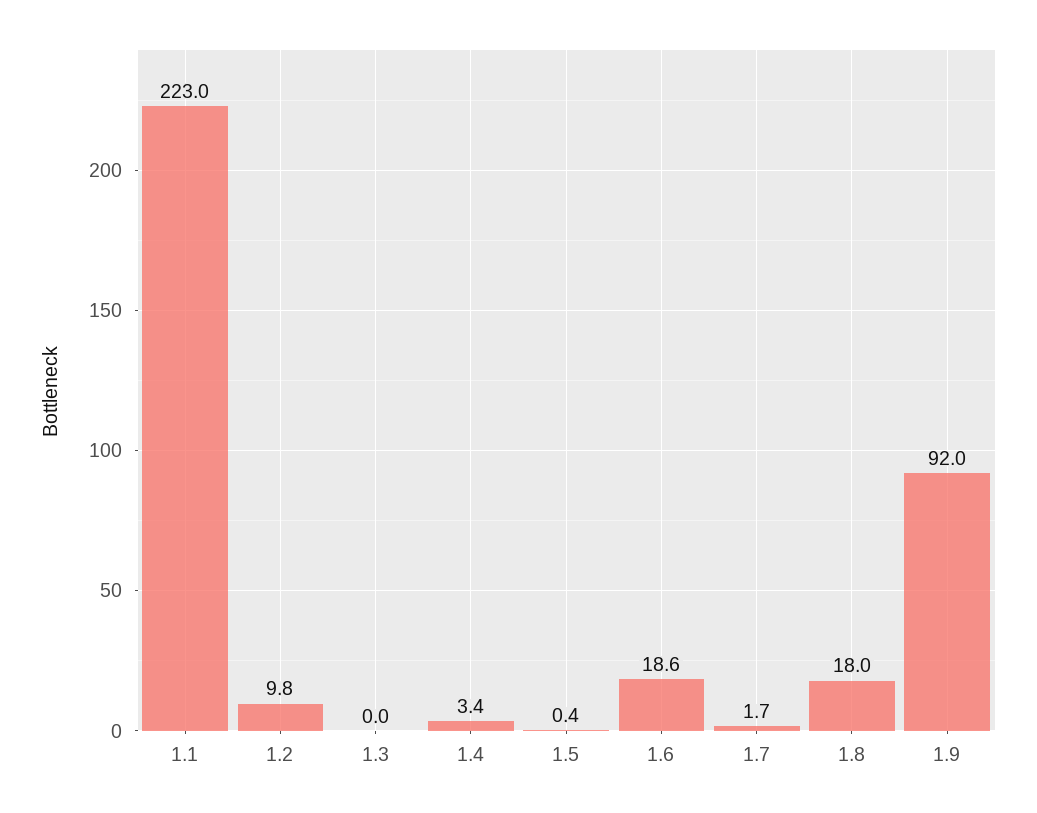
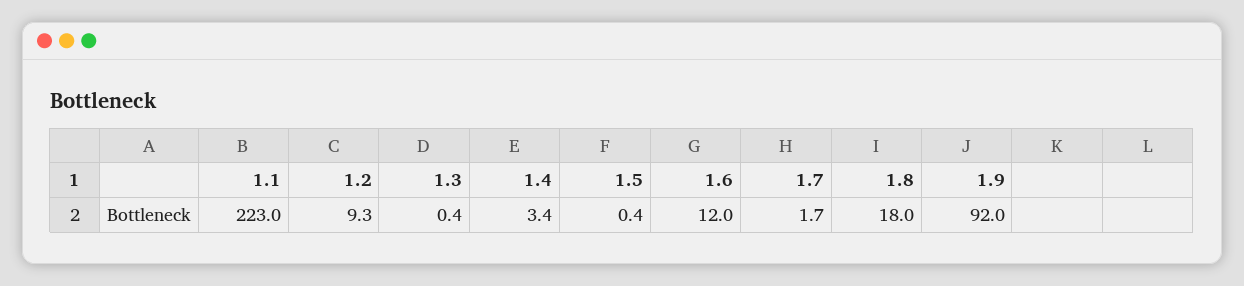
  {
    "1.1": 223,
-   "1.2": 9.8,
+   "1.2": 9.3,
-   "1.3": 0,
+   "1.3": 0.4,
    "1.4": 3.4,
    "1.5": 0.4,
-   "1.6": 18.6,
+   "1.6": 12,
    "1.7": 1.7,
    "1.8": 18,
    "1.9": 92
  }

